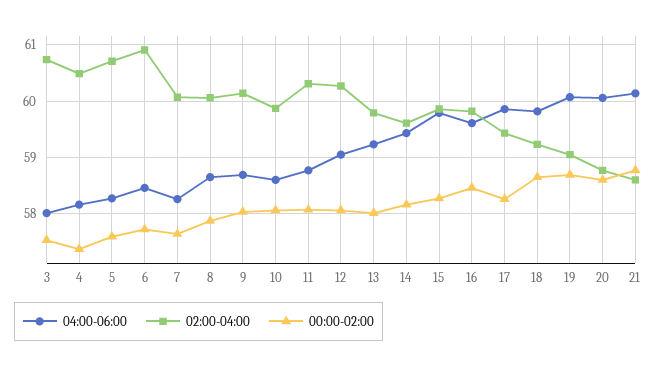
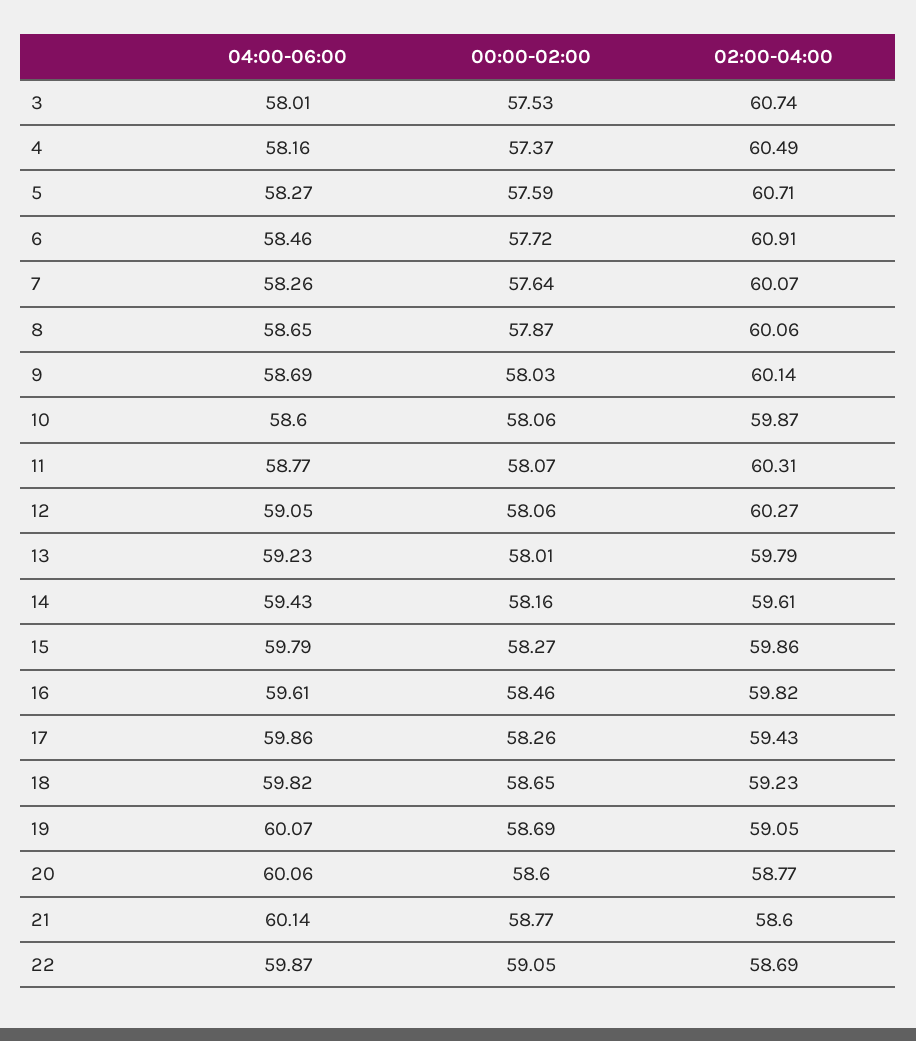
  {
    "04:00-06:00": {
      "3": 58.01,
      "4": 58.16,
      "5": 58.27,
      "6": 58.46,
      "7": 58.26,
      "8": 58.65,
      "9": 58.69,
      "10": 58.6,
      "11": 58.77,
      "12": 59.05,
      "13": 59.23,
      "14": 59.43,
      "15": 59.79,
      "16": 59.61,
      "17": 59.86,
      "18": 59.82,
      "19": 60.07,
      "20": 60.06,
-     "21": 60.14
+     "21": 60.14,
+     "22": 59.87
    },
    "02:00-04:00": {
      "3": 60.74,
      "4": 60.49,
      "5": 60.71,
      "6": 60.91,
      "7": 60.07,
      "8": 60.06,
      "9": 60.14,
      "10": 59.87,
      "11": 60.31,
      "12": 60.27,
      "13": 59.79,
      "14": 59.61,
      "15": 59.86,
      "16": 59.82,
      "17": 59.43,
      "18": 59.23,
      "19": 59.05,
      "20": 58.77,
-     "21": 58.6
+     "21": 58.6,
+     "22": 58.69
    },
    "00:00-02:00": {
      "3": 57.53,
      "4": 57.37,
      "5": 57.59,
      "6": 57.72,
      "7": 57.64,
      "8": 57.87,
      "9": 58.03,
      "10": 58.06,
      "11": 58.07,
      "12": 58.06,
      "13": 58.01,
      "14": 58.16,
      "15": 58.27,
      "16": 58.46,
      "17": 58.26,
      "18": 58.65,
      "19": 58.69,
      "20": 58.6,
-     "21": 58.77
+     "21": 58.77,
+     "22": 59.05
    }
  }

